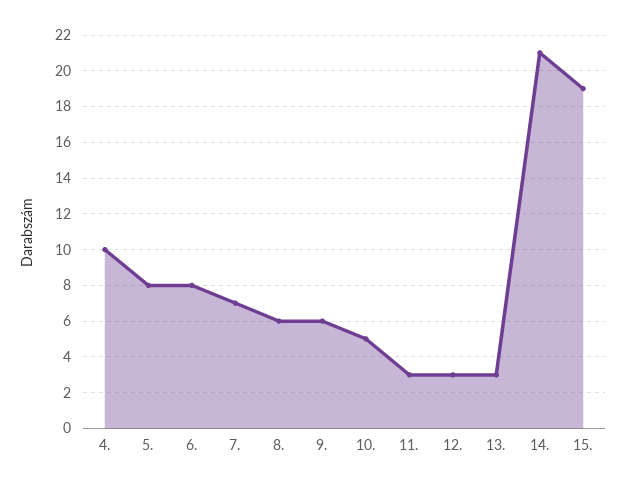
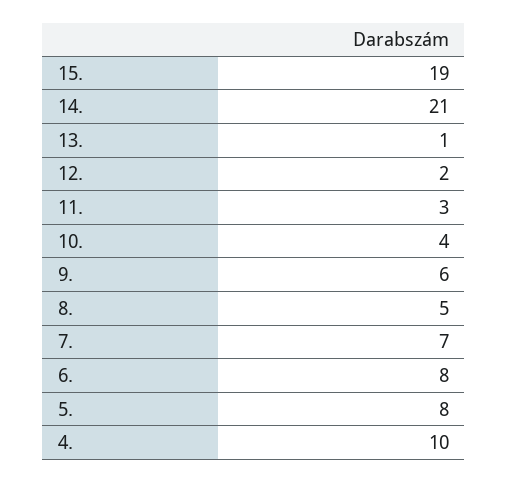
  {
    "4.": 10,
    "5.": 8,
    "6.": 8,
    "7.": 7,
-   "8.": 6,
+   "8.": 5,
    "9.": 6,
-   "10.": 5,
+   "10.": 4,
    "11.": 3,
-   "12.": 3,
+   "12.": 2,
-   "13.": 3,
+   "13.": 1,
    "14.": 21,
    "15.": 19
  }

